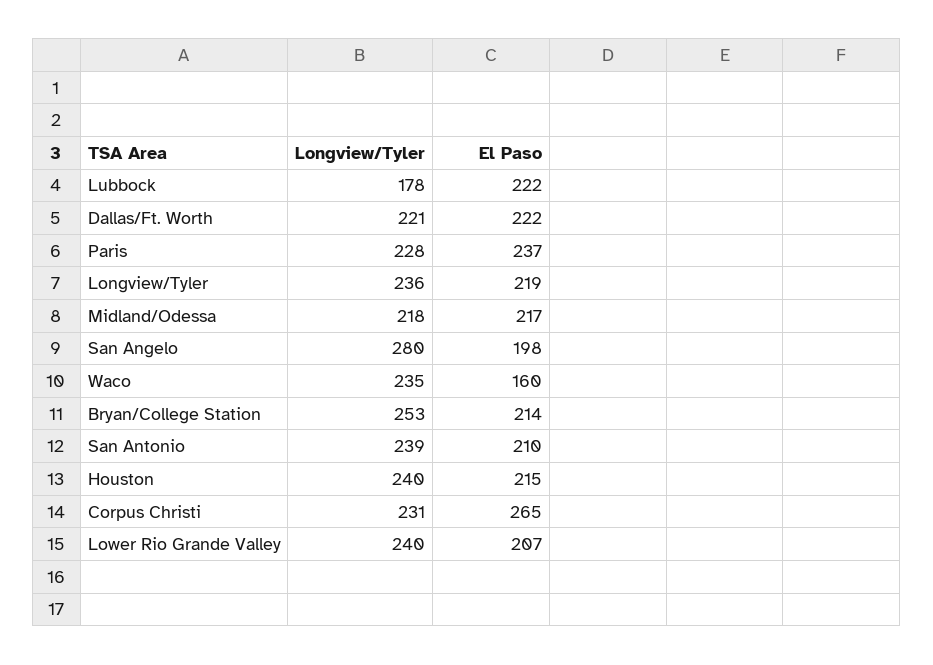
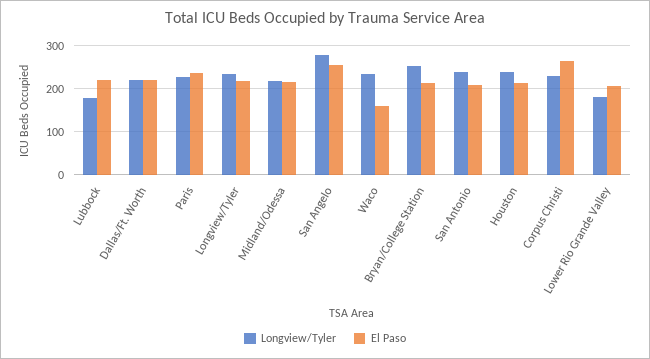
  {
    "Longview/Tyler": {
      "Lubbock": 178,
      "Dallas/Ft. Worth": 221,
      "Paris": 228,
      "Longview/Tyler": 236,
      "Midland/Odessa": 218,
      "San Angelo": 280,
      "Waco": 235,
      "Bryan/College Station": 253,
      "San Antonio": 239,
      "Houston": 240,
      "Corpus Christi": 231,
-     "Lower Rio Grande Valley": 240
+     "Lower Rio Grande Valley": 180
    },
    "El Paso": {
      "Lubbock": 222,
      "Dallas/Ft. Worth": 222,
      "Paris": 237,
      "Longview/Tyler": 219,
      "Midland/Odessa": 217,
-     "San Angelo": 198,
+     "San Angelo": 260,
      "Waco": 160,
      "Bryan/College Station": 214,
      "San Antonio": 210,
      "Houston": 215,
      "Corpus Christi": 265,
      "Lower Rio Grande Valley": 207
    }
  }

